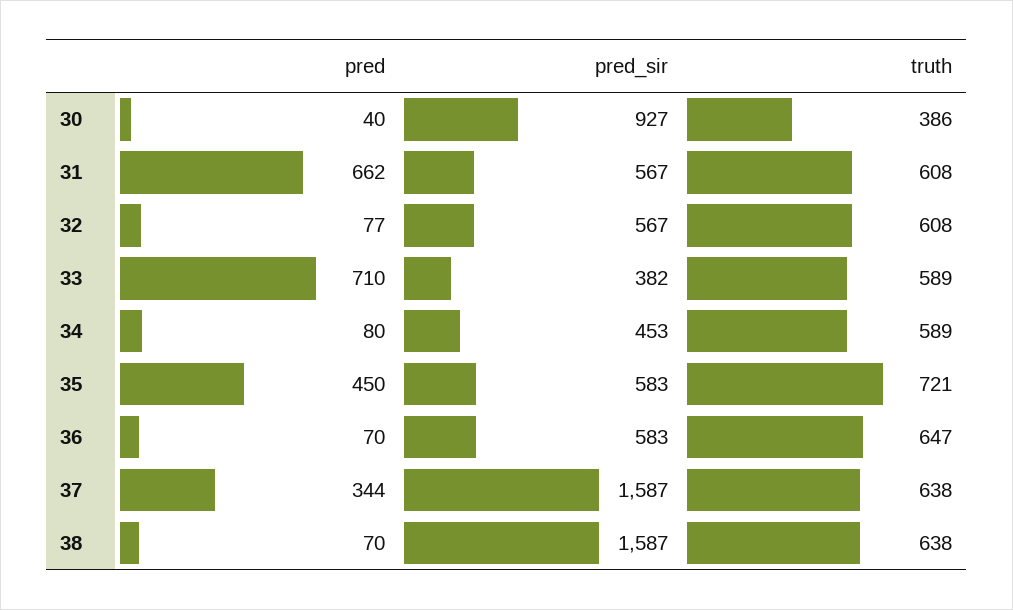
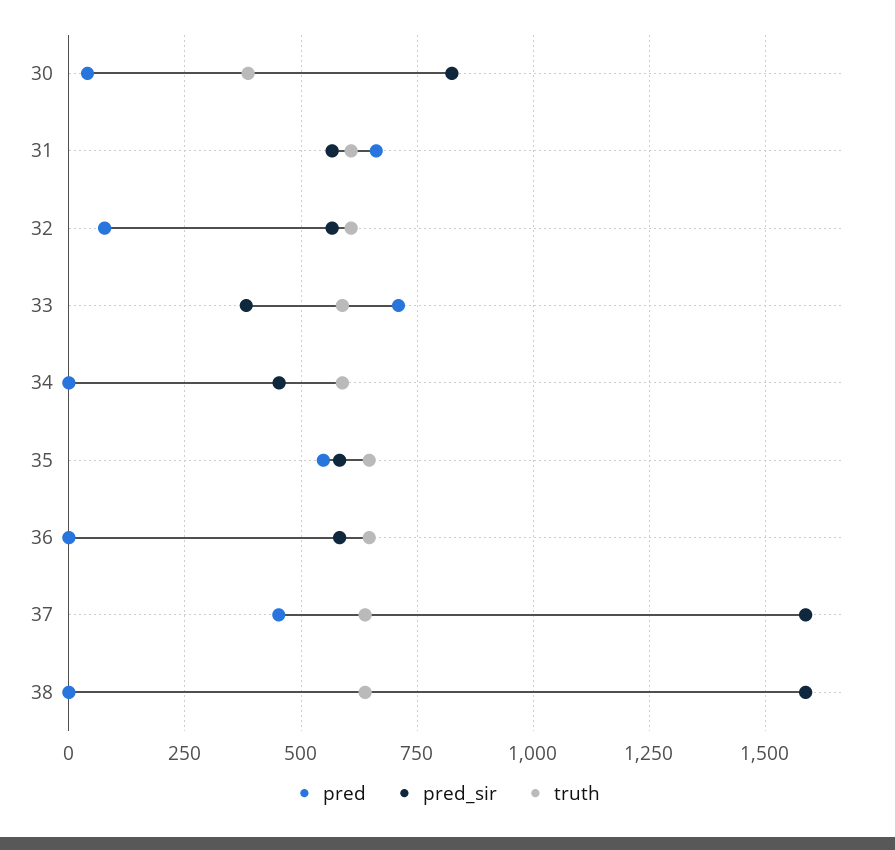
  {
    "pred": {
      "30": 40,
      "31": 662,
      "32": 77,
      "33": 710,
-     "34": 80,
+     "34": 0,
-     "35": 450,
+     "35": 550,
-     "36": 70,
+     "36": 0,
-     "37": 344,
+     "37": 450,
-     "38": 70
+     "38": 0
    },
    "pred_sir": {
-     "30": 927,
+     "30": 825,
      "31": 567,
      "32": 567,
      "33": 382,
      "34": 453,
      "35": 583,
      "36": 583,
      "37": 1587,
      "38": 1587
    },
    "truth": {
      "30": 386,
      "31": 608,
      "32": 608,
      "33": 589,
      "34": 589,
-     "35": 721,
+     "35": 650,
      "36": 647,
      "37": 638,
      "38": 638
    }
  }

